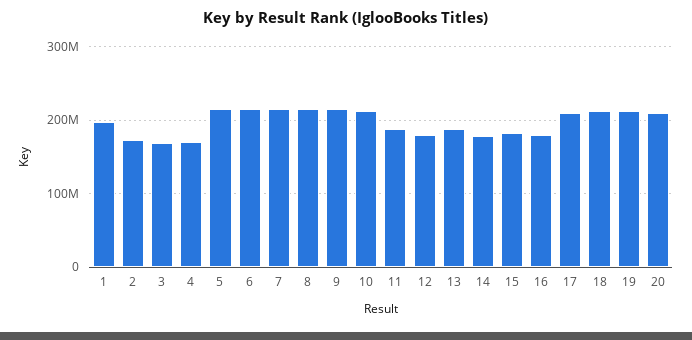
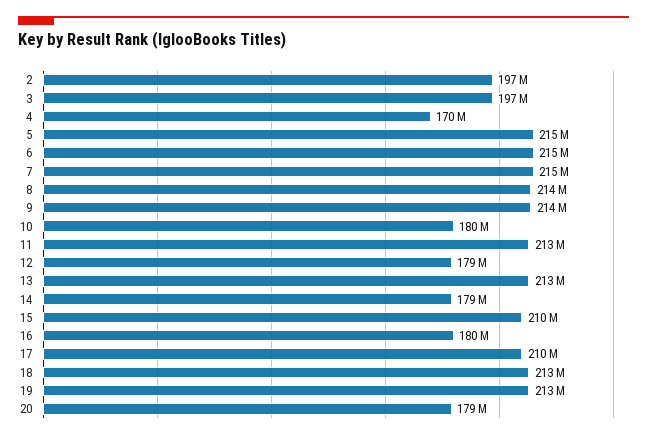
  {
-   "1": 200000000,
-   "2": 170000000,
+   "2": 197000000,
-   "3": 170000000,
+   "3": 197000000,
    "4": 170000000,
    "5": 215000000,
    "6": 215000000,
    "7": 215000000,
    "8": 214000000,
    "9": 214000000,
-   "10": 210000000,
+   "10": 180000000,
-   "11": 190000000,
+   "11": 213000000,
    "12": 179000000,
-   "13": 190000000,
+   "13": 213000000,
    "14": 179000000,
-   "15": 180000000,
+   "15": 210000000,
    "16": 180000000,
    "17": 210000000,
    "18": 213000000,
    "19": 213000000,
-   "20": 210000000
+   "20": 179000000
  }

